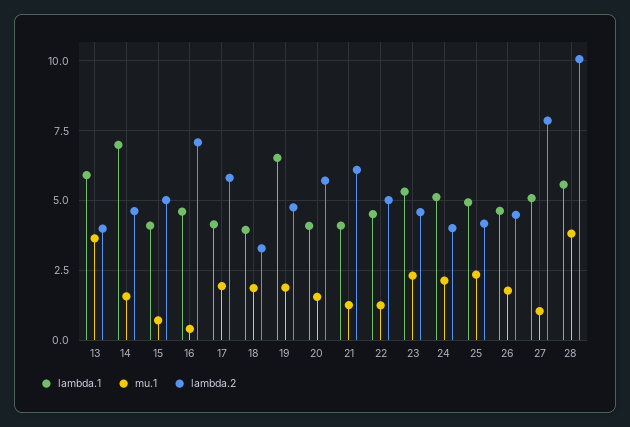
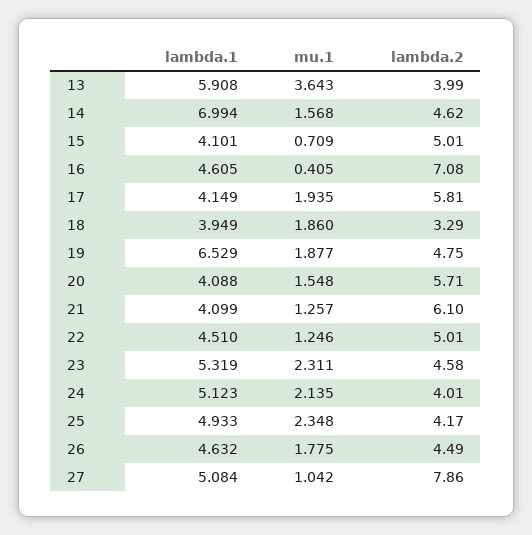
  {
    "lambda.1": {
      "13": 5.908,
      "14": 6.994,
      "15": 4.101,
      "16": 4.605,
      "17": 4.149,
      "18": 3.949,
      "19": 6.529,
      "20": 4.088,
      "21": 4.099,
      "22": 4.51,
      "23": 5.319,
      "24": 5.123,
      "25": 4.933,
      "26": 4.632,
-     "27": 5.084,
+     "27": 5.084
-     "28": 5.5
    },
    "mu.1": {
      "13": 3.643,
      "14": 1.568,
      "15": 0.709,
      "16": 0.405,
      "17": 1.935,
      "18": 1.86,
      "19": 1.877,
      "20": 1.548,
      "21": 1.257,
      "22": 1.246,
      "23": 2.311,
      "24": 2.135,
      "25": 2.348,
      "26": 1.775,
-     "27": 1.042,
+     "27": 1.042
-     "28": 3.75
    },
    "lambda.2": {
      "13": 3.99,
      "14": 4.62,
      "15": 5.01,
      "16": 7.08,
      "17": 5.81,
      "18": 3.29,
      "19": 4.75,
      "20": 5.71,
      "21": 6.1,
      "22": 5.01,
      "23": 4.58,
      "24": 4.01,
      "25": 4.17,
      "26": 4.49,
-     "27": 7.86,
+     "27": 7.86
-     "28": 10
    }
  }

